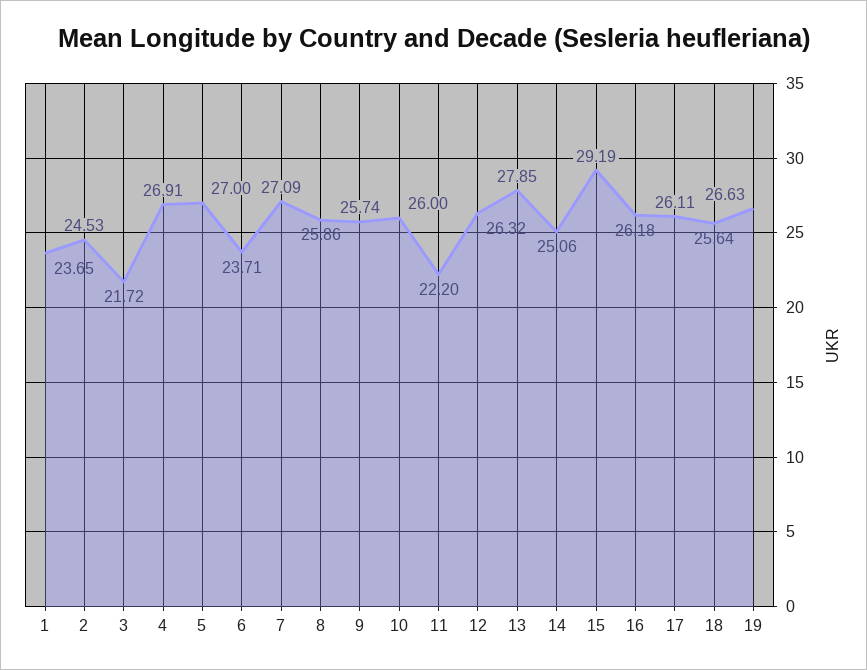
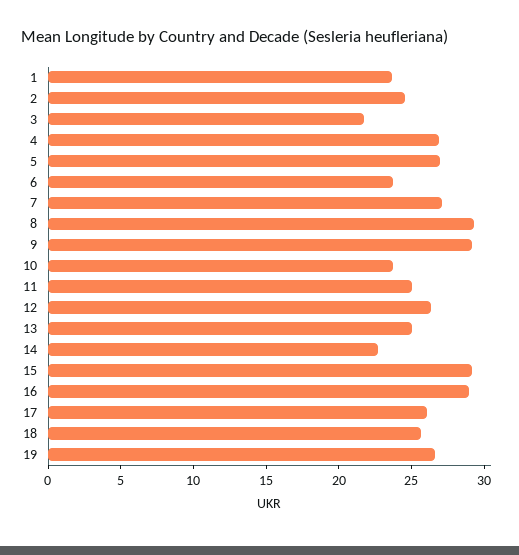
  {
    "1": 23.65,
    "2": 24.53,
    "3": 21.72,
    "4": 26.91,
    "5": 27,
    "6": 23.71,
    "7": 27.09,
-   "8": 25.86,
+   "8": 29,
-   "9": 25.74,
+   "9": 29,
-   "10": 26,
+   "10": 24,
-   "11": 22.2,
+   "11": 25,
    "12": 26.32,
-   "13": 27.85,
+   "13": 25,
-   "14": 25.06,
+   "14": 23,
    "15": 29.19,
-   "16": 26.18,
+   "16": 29,
    "17": 26.11,
    "18": 25.64,
    "19": 26.63
  }

